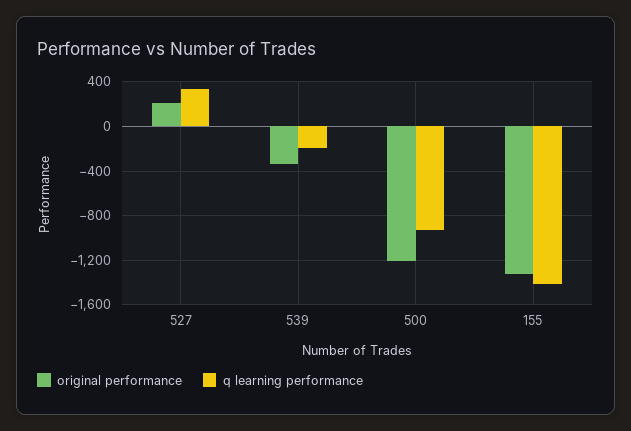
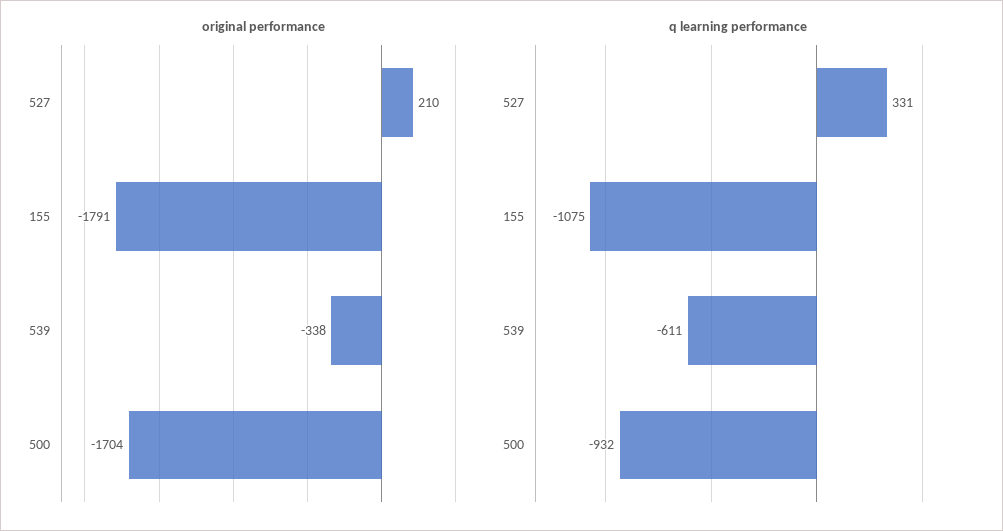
  {
    "original performance": {
      "527": 210,
      "539": -338,
-     "500": -1200,
+     "500": -1704,
-     "155": -1300
+     "155": -1791
    },
    "q learning performance": {
      "527": 331,
-     "539": -200,
+     "539": -611,
      "500": -932,
-     "155": -1400
+     "155": -1075
    }
  }

